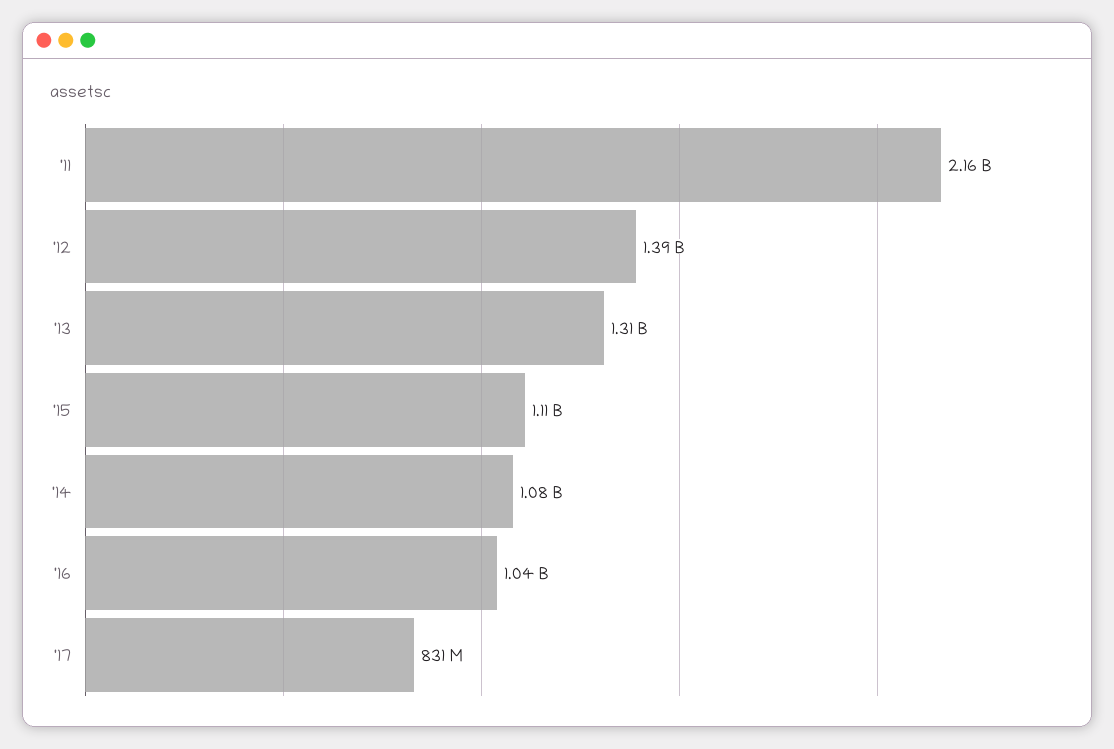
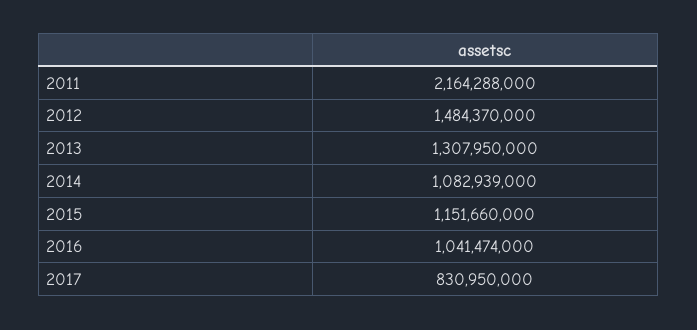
  {
    "'11": 2164288000,
-   "'12": 1390000000,
+   "'12": 1484370000,
    "'13": 1307950000,
-   "'15": 1110000000,
+   "'15": 1151660000,
    "'14": 1082939000,
    "'16": 1041474000,
    "'17": 830950000
  }

